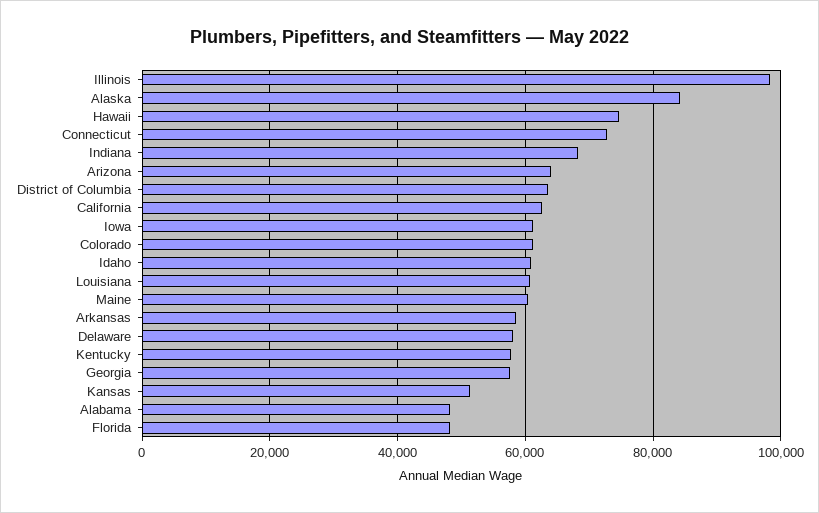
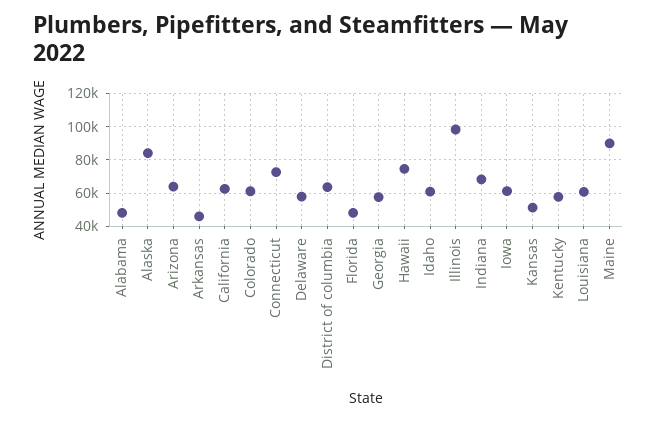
  {
    "Illinois": 98000,
    "Alaska": 84000,
    "Hawaii": 74000,
    "Connecticut": 72000,
    "Indiana": 68000,
    "Arizona": 64000,
    "District of Columbia": 64000,
    "California": 62000,
    "Iowa": 62000,
    "Colorado": 62000,
    "Idaho": 60000,
    "Louisiana": 60000,
-   "Maine": 60000,
+   "Maine": 90000,
-   "Arkansas": 58000,
+   "Arkansas": 45000,
    "Delaware": 58000,
    "Kentucky": 58000,
    "Georgia": 58000,
    "Kansas": 52000,
    "Alabama": 48000,
    "Florida": 48000
  }

